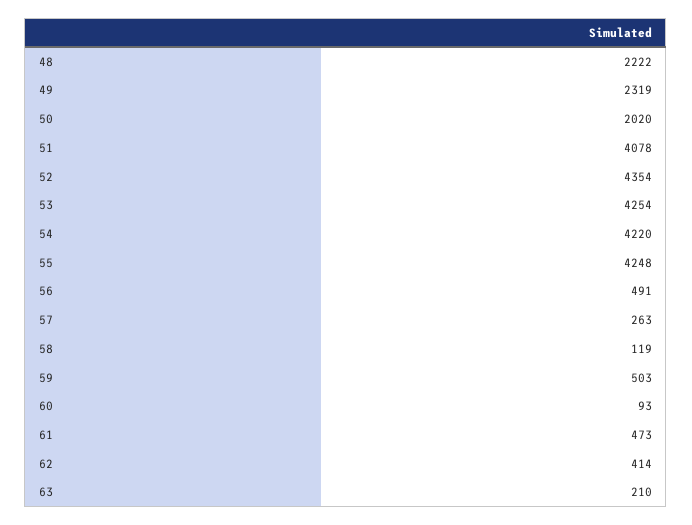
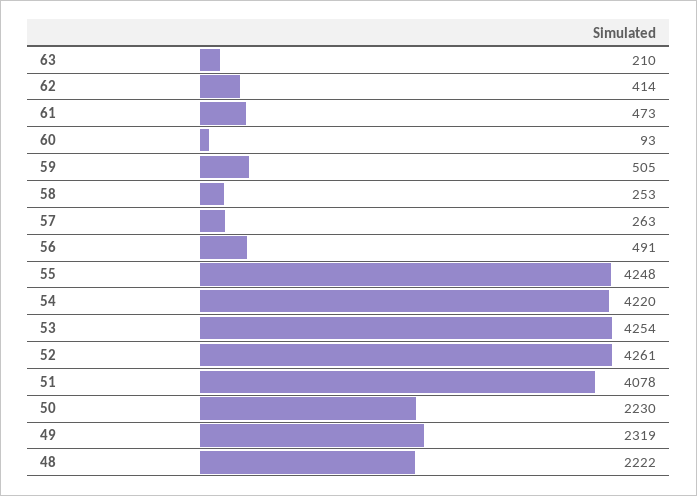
  {
    "48": 2222,
    "49": 2319,
-   "50": 2020,
+   "50": 2230,
    "51": 4078,
-   "52": 4354,
+   "52": 4261,
    "53": 4254,
    "54": 4220,
    "55": 4248,
    "56": 491,
    "57": 263,
-   "58": 119,
+   "58": 253,
-   "59": 503,
+   "59": 505,
    "60": 93,
    "61": 473,
    "62": 414,
    "63": 210
  }

